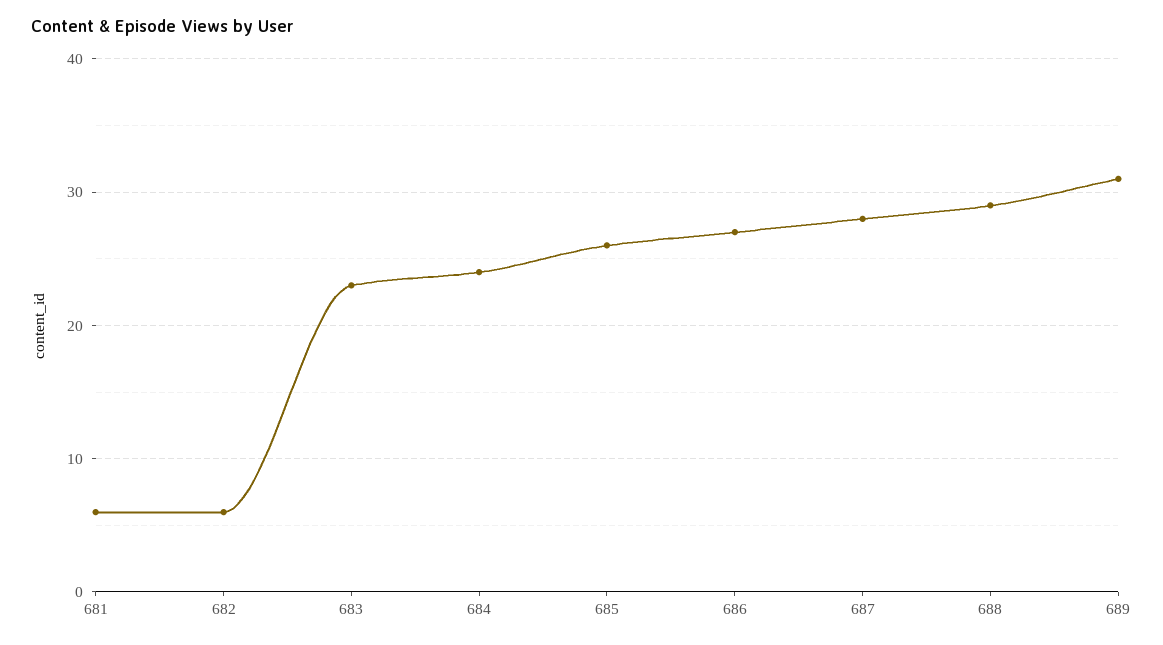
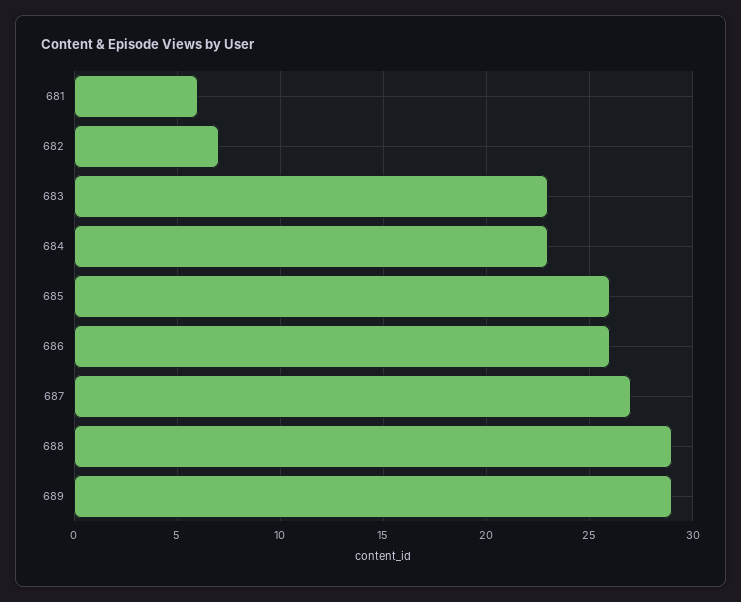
  {
    "681": 6,
-   "682": 6,
+   "682": 7,
    "683": 23,
-   "684": 24,
+   "684": 23,
    "685": 26,
-   "686": 27,
+   "686": 26,
-   "687": 28,
+   "687": 27,
    "688": 29,
-   "689": 31
+   "689": 29
  }

